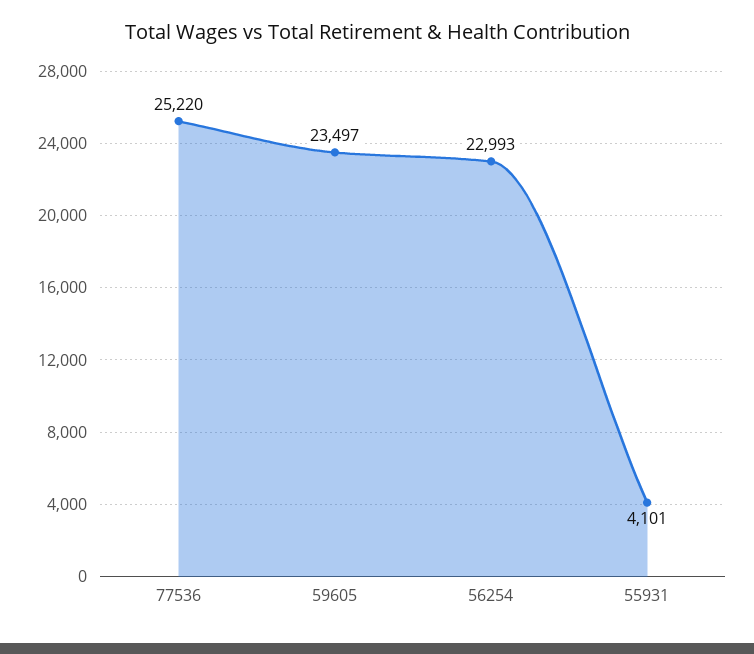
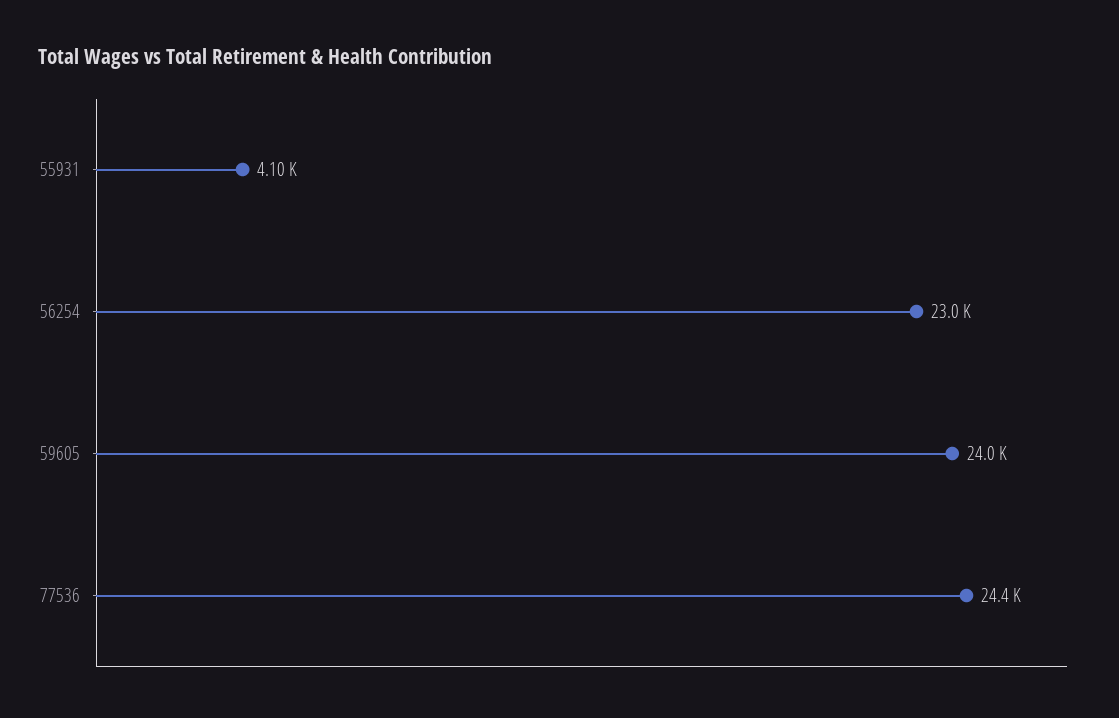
  {
-   "77536": 25220,
+   "77536": 24400,
-   "59605": 23497,
+   "59605": 24000,
    "56254": 22993,
    "55931": 4101
  }

